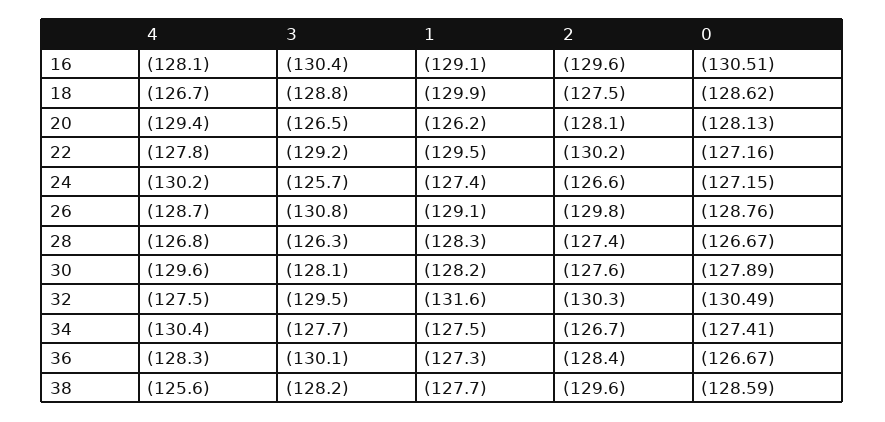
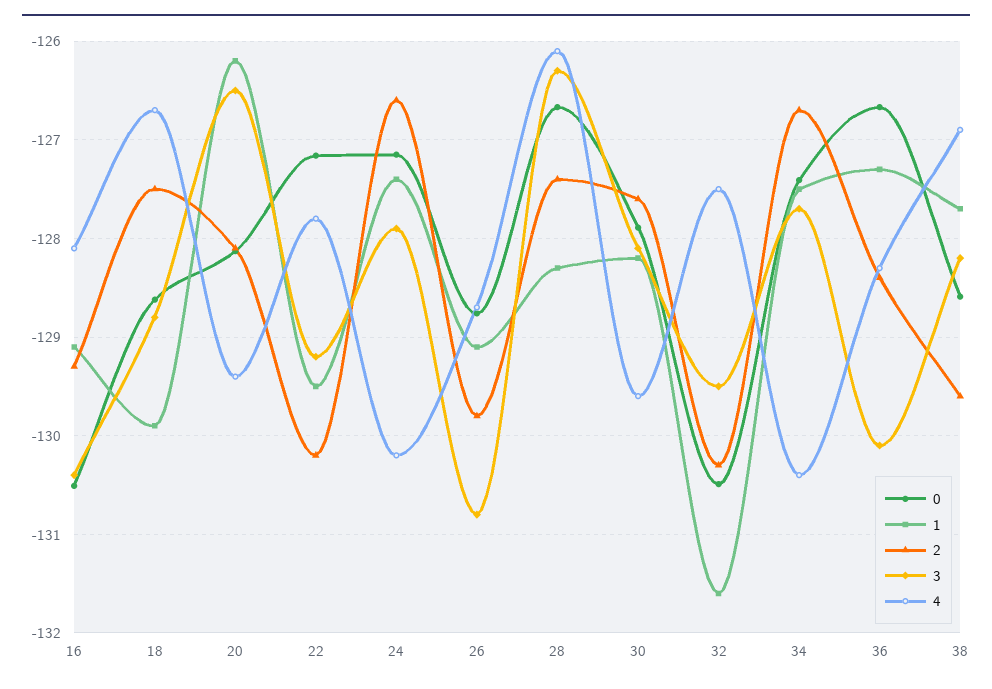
  {
    "4": {
      "16": -128.1,
      "18": -126.7,
      "20": -129.4,
      "22": -127.8,
      "24": -130.2,
      "26": -128.7,
-     "28": -126.8,
+     "28": -126.1,
      "30": -129.6,
      "32": -127.5,
      "34": -130.4,
      "36": -128.3,
-     "38": -125.6
+     "38": -126.9
    },
    "3": {
      "16": -130.4,
      "18": -128.8,
      "20": -126.5,
      "22": -129.2,
-     "24": -125.7,
+     "24": -127.9,
      "26": -130.8,
      "28": -126.3,
      "30": -128.1,
      "32": -129.5,
      "34": -127.7,
      "36": -130.1,
      "38": -128.2
    },
    "1": {
      "16": -129.1,
      "18": -129.9,
      "20": -126.2,
      "22": -129.5,
      "24": -127.4,
      "26": -129.1,
      "28": -128.3,
      "30": -128.2,
      "32": -131.6,
      "34": -127.5,
      "36": -127.3,
      "38": -127.7
    },
    "2": {
-     "16": -129.6,
+     "16": -129.3,
      "18": -127.5,
      "20": -128.1,
      "22": -130.2,
      "24": -126.6,
      "26": -129.8,
      "28": -127.4,
      "30": -127.6,
      "32": -130.3,
      "34": -126.7,
      "36": -128.4,
      "38": -129.6
    },
    "0": {
      "16": -130.51,
      "18": -128.62,
      "20": -128.13,
      "22": -127.16,
      "24": -127.15,
      "26": -128.76,
      "28": -126.67,
      "30": -127.89,
      "32": -130.49,
      "34": -127.41,
      "36": -126.67,
      "38": -128.59
    }
  }

